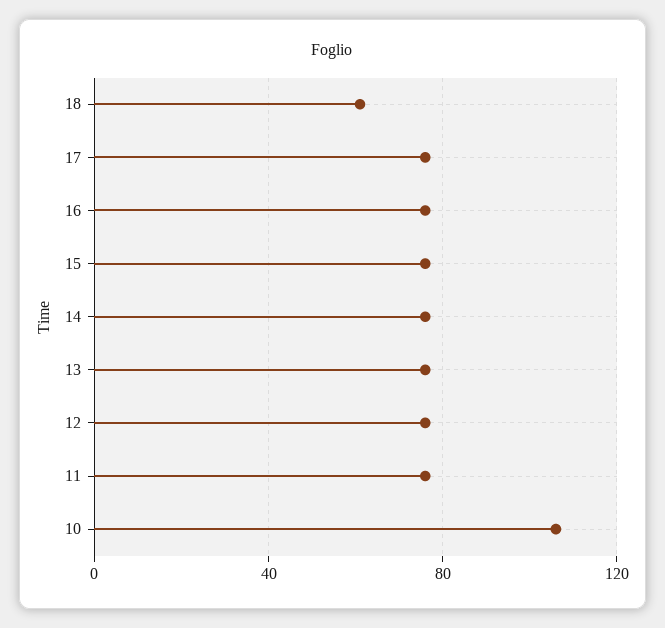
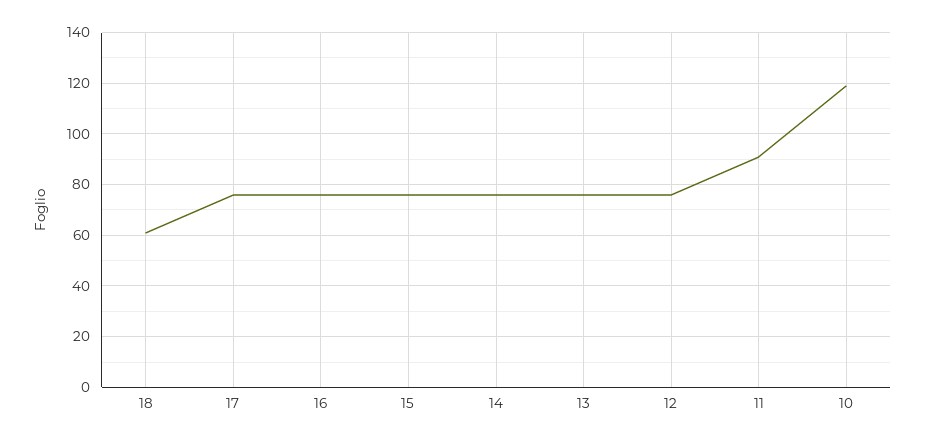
  {
    "18": 60,
    "17": 75,
    "16": 75,
    "15": 75,
    "14": 75,
    "13": 75,
    "12": 75,
-   "11": 75,
+   "11": 90,
-   "10": 105
+   "10": 120
  }

